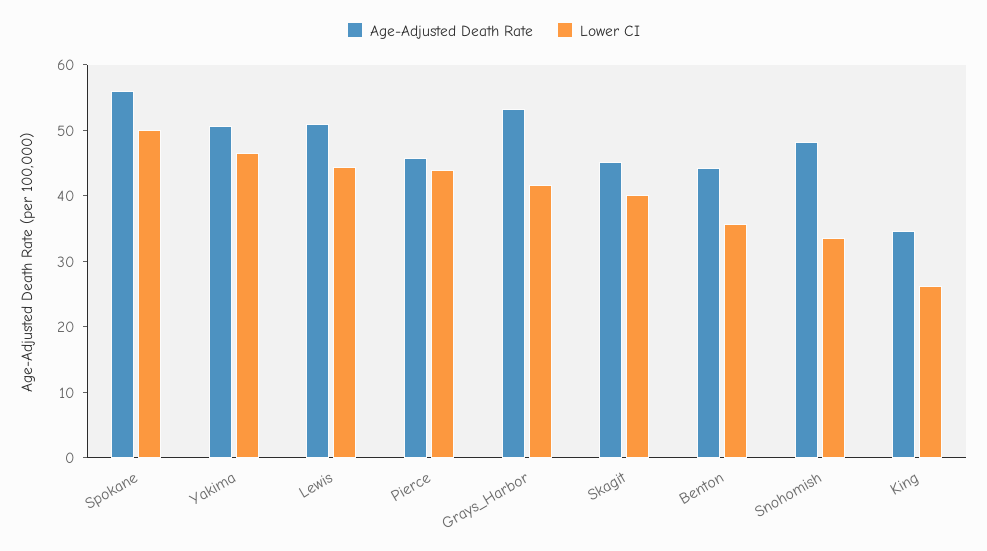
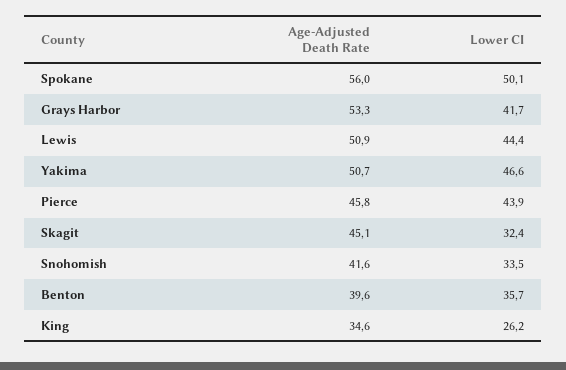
  {
    "Age-Adjusted Death Rate": {
      "Spokane": 56,
      "Yakima": 50.7,
      "Lewis": 50.9,
      "Pierce": 45.8,
      "Grays_Harbor": 53.3,
      "Skagit": 45.1,
-     "Benton": 44,
+     "Benton": 39.6,
-     "Snohomish": 48,
+     "Snohomish": 41.6,
      "King": 34.6
    },
    "Lower CI": {
      "Spokane": 50.1,
      "Yakima": 46.6,
      "Lewis": 44.4,
      "Pierce": 43.9,
      "Grays_Harbor": 41.7,
-     "Skagit": 40,
+     "Skagit": 32.4,
      "Benton": 35.7,
      "Snohomish": 33.5,
      "King": 26.2
    }
  }

